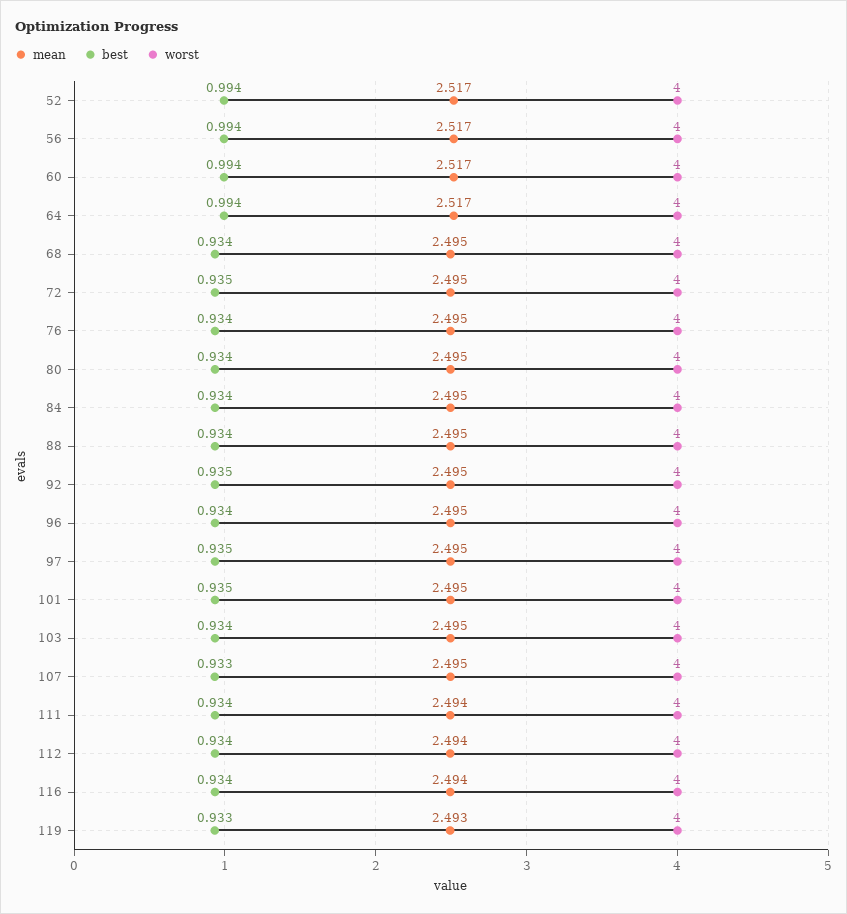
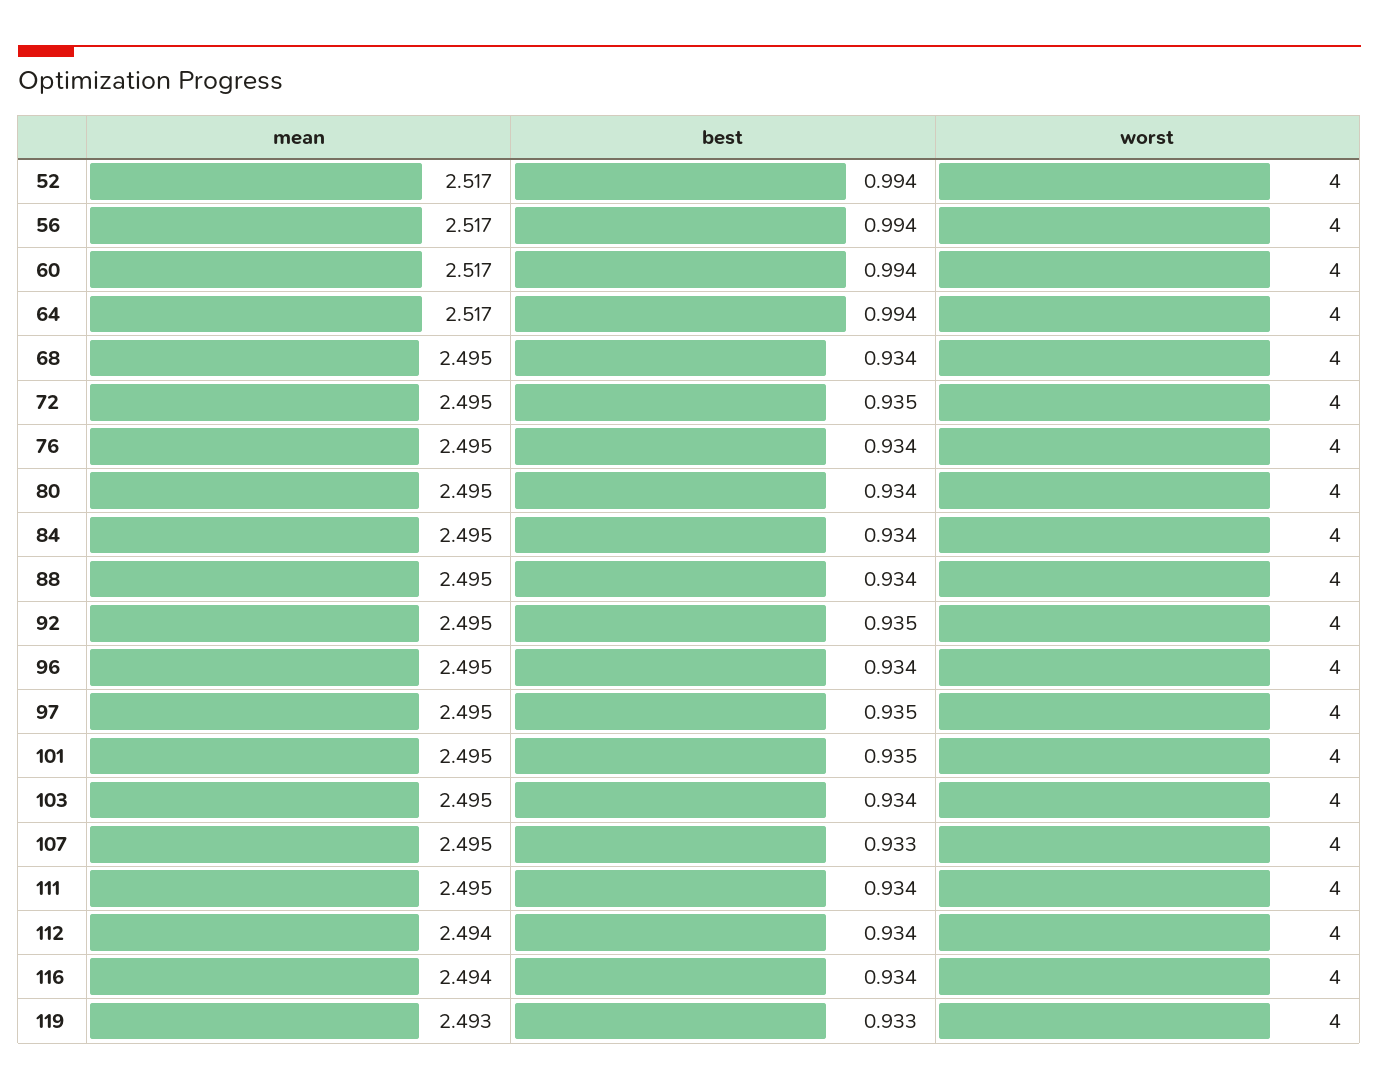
  {
    "mean": {
      "52": 2.517,
      "56": 2.517,
      "60": 2.517,
      "64": 2.517,
      "68": 2.495,
      "72": 2.495,
      "76": 2.495,
      "80": 2.495,
      "84": 2.495,
      "88": 2.495,
      "92": 2.495,
      "96": 2.495,
      "97": 2.495,
      "101": 2.495,
      "103": 2.495,
      "107": 2.495,
-     "111": 2.494,
+     "111": 2.495,
      "112": 2.494,
      "116": 2.494,
      "119": 2.493
    },
    "best": {
      "52": 0.994,
      "56": 0.994,
      "60": 0.994,
      "64": 0.994,
      "68": 0.934,
      "72": 0.935,
      "76": 0.934,
      "80": 0.934,
      "84": 0.934,
      "88": 0.934,
      "92": 0.935,
      "96": 0.934,
      "97": 0.935,
      "101": 0.935,
      "103": 0.934,
      "107": 0.933,
      "111": 0.934,
      "112": 0.934,
      "116": 0.934,
      "119": 0.933
    },
    "worst": {
      "52": 4,
      "56": 4,
      "60": 4,
      "64": 4,
      "68": 4,
      "72": 4,
      "76": 4,
      "80": 4,
      "84": 4,
      "88": 4,
      "92": 4,
      "96": 4,
      "97": 4,
      "101": 4,
      "103": 4,
      "107": 4,
      "111": 4,
      "112": 4,
      "116": 4,
      "119": 4
    }
  }

